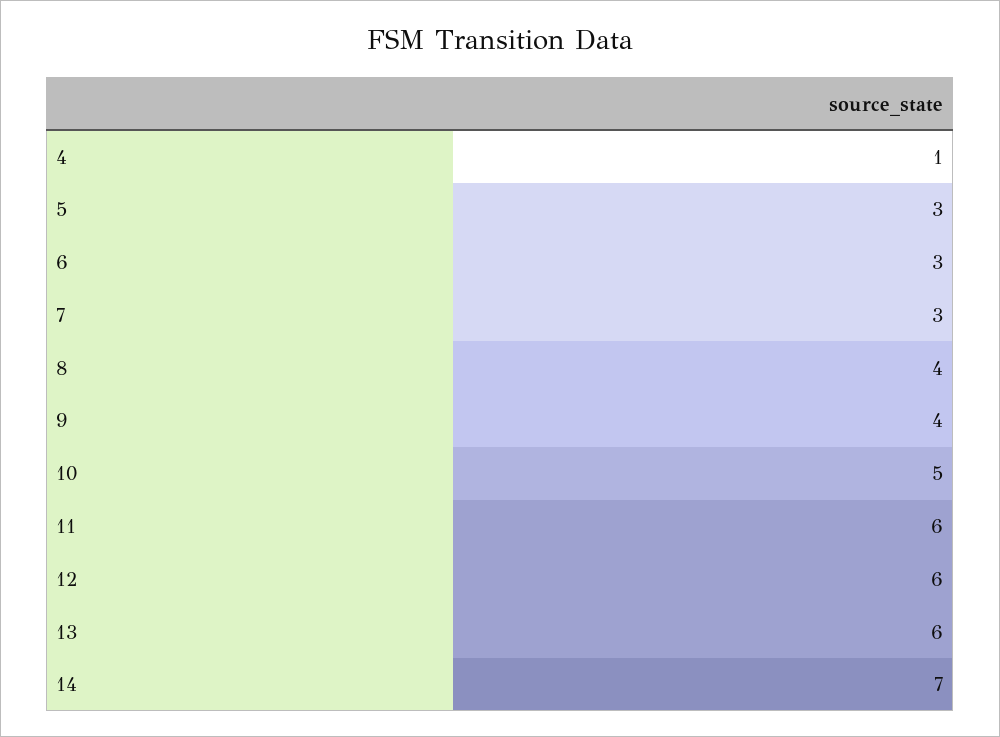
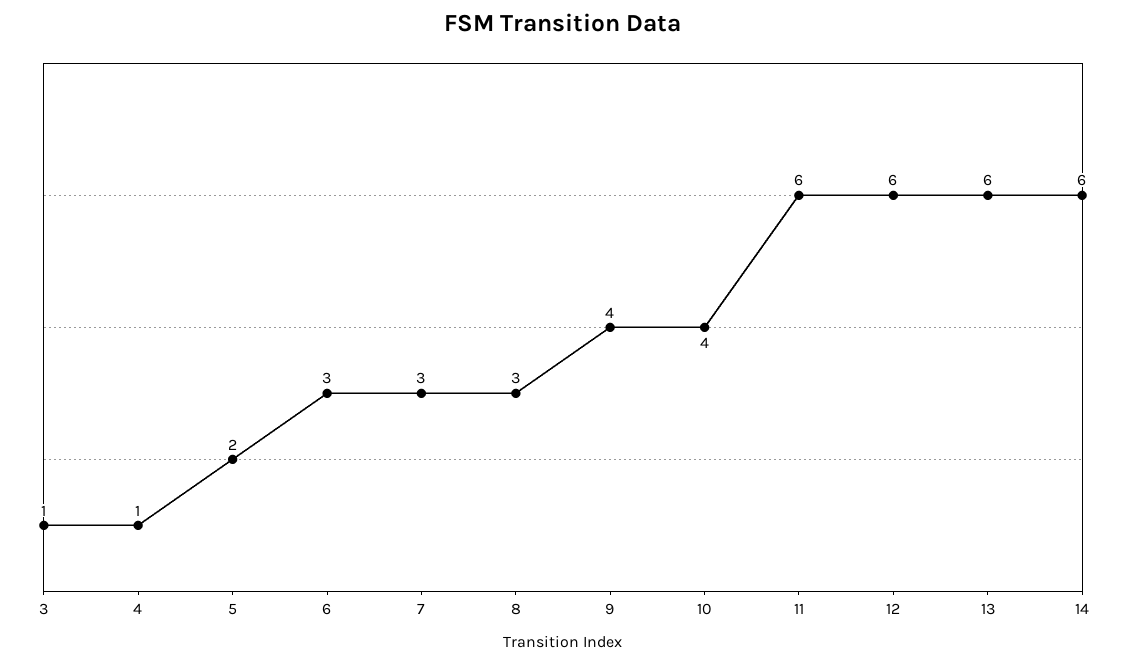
  {
    "4": 1,
-   "5": 3,
+   "5": 2,
    "6": 3,
    "7": 3,
-   "8": 4,
+   "8": 3,
    "9": 4,
-   "10": 5,
+   "10": 4,
    "11": 6,
    "12": 6,
    "13": 6,
-   "14": 7
+   "14": 6,
+   "3": 1
  }

